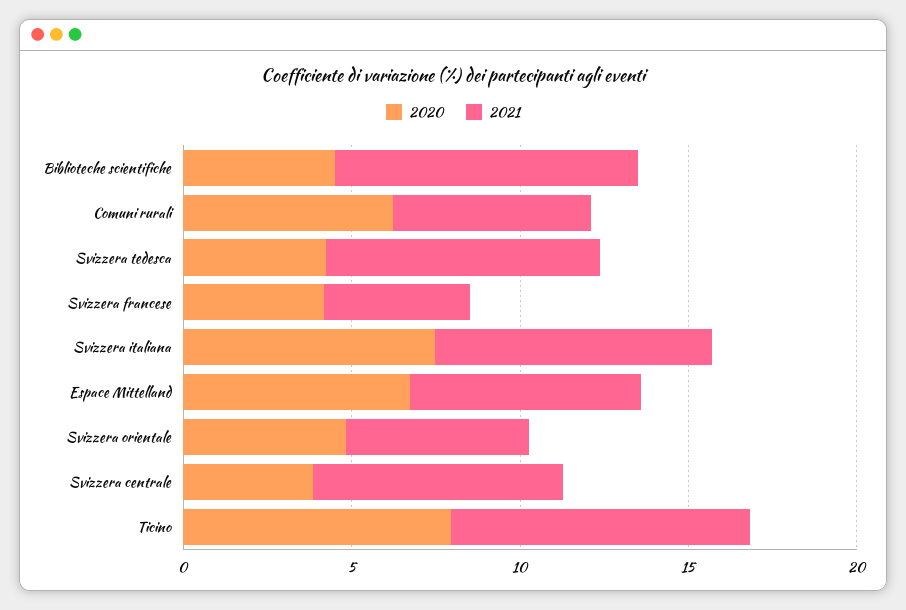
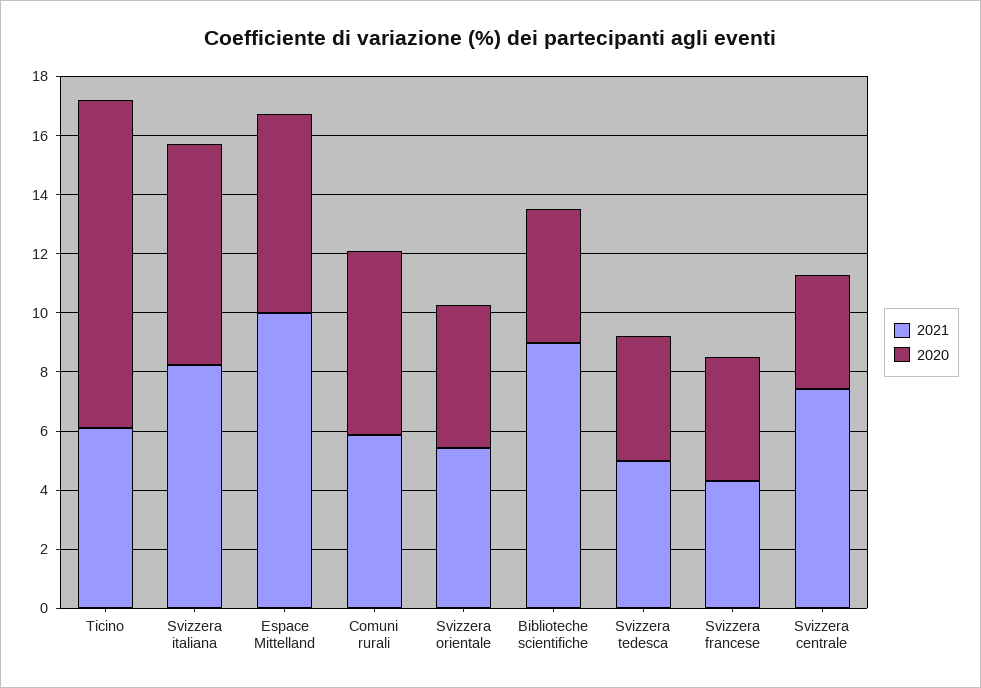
  {
    "2020": {
      "Biblioteche scientifiche": 4.5,
      "Comuni rurali": 6,
      "Svizzera tedesca": 4,
      "Svizzera francese": 4,
      "Svizzera italiana": 7.5,
      "Espace Mittelland": 6.5,
      "Svizzera orientale": 5,
      "Svizzera centrale": 4,
-     "Ticino": 8
+     "Ticino": 11
    },
    "2021": {
      "Biblioteche scientifiche": 9,
      "Comuni rurali": 6,
-     "Svizzera tedesca": 8,
+     "Svizzera tedesca": 5,
      "Svizzera francese": 4.5,
      "Svizzera italiana": 8,
-     "Espace Mittelland": 7,
+     "Espace Mittelland": 10,
      "Svizzera orientale": 5.5,
      "Svizzera centrale": 7.5,
-     "Ticino": 9
+     "Ticino": 6
    }
  }

